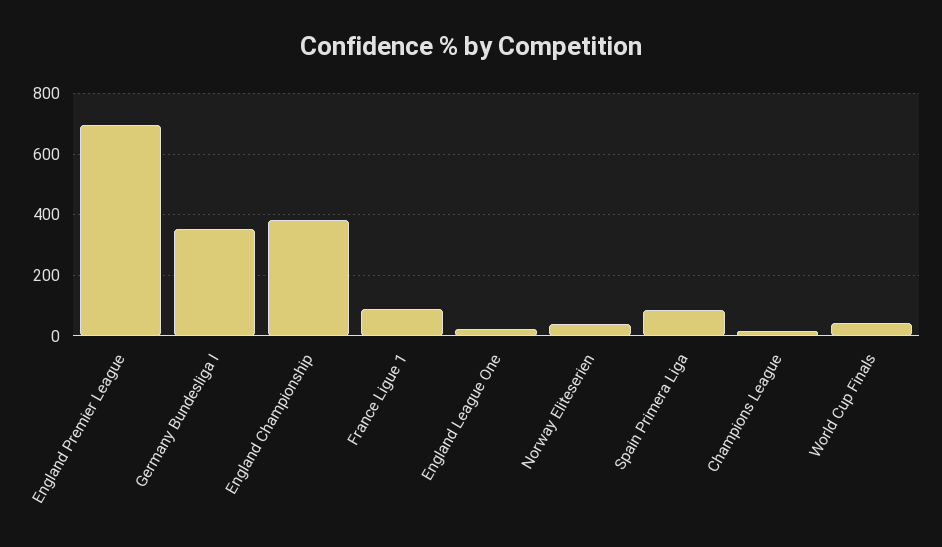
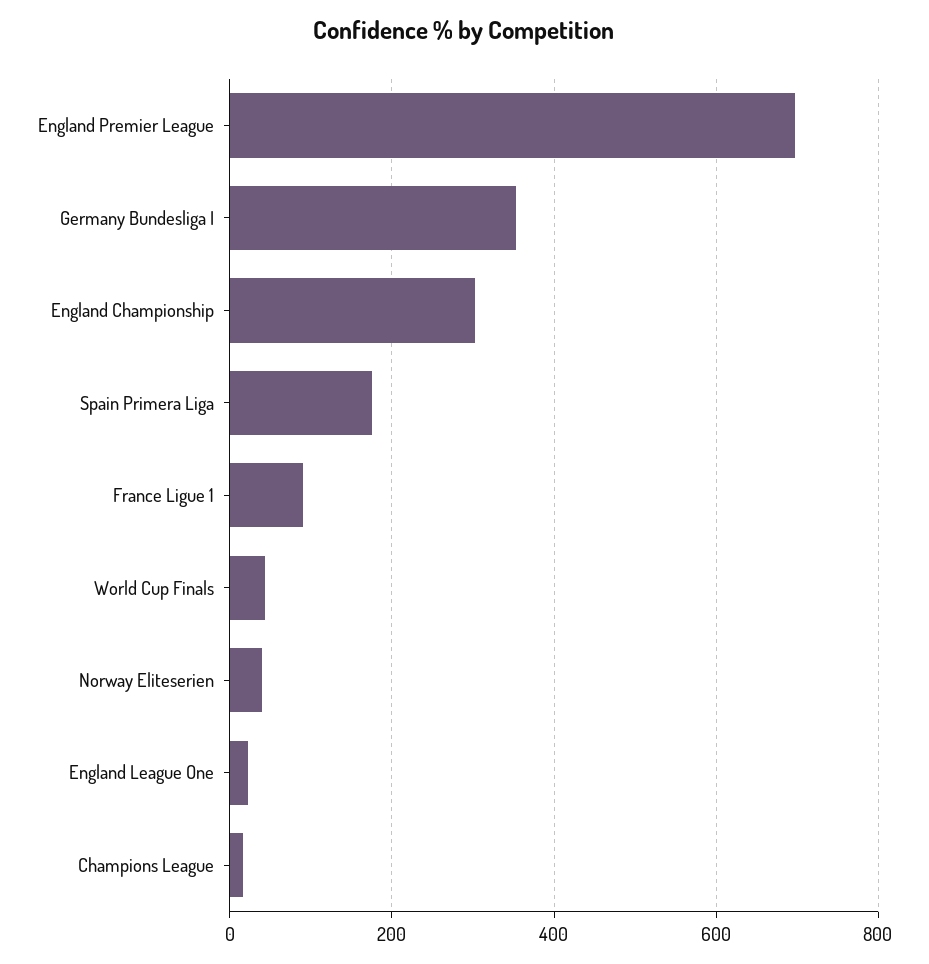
  {
    "England Premier League": 700,
    "Germany Bundesliga I": 360,
-   "England Championship": 380,
+   "England Championship": 300,
    "France Ligue 1": 100,
    "England League One": 20,
    "Norway Eliteserien": 40,
-   "Spain Primera Liga": 80,
+   "Spain Primera Liga": 180,
    "Champions League": 20,
    "World Cup Finals": 40
  }

